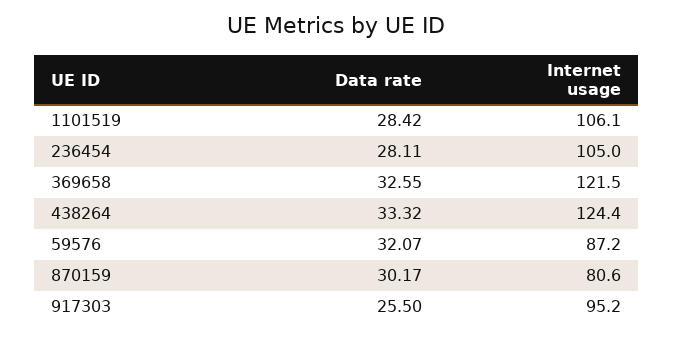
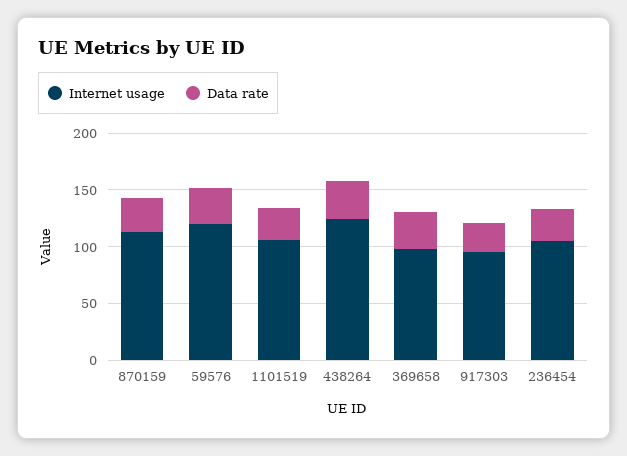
  {
    "Data rate": {
      "1101519": 28.42,
      "236454": 28.11,
      "369658": 32.55,
      "438264": 33.32,
      "59576": 32.07,
      "870159": 30.17,
      "917303": 25.5
    },
    "Internet usage": {
      "1101519": 106.1,
      "236454": 105,
-     "369658": 121.5,
+     "369658": 100,
      "438264": 124.4,
-     "59576": 87.2,
+     "59576": 120,
-     "870159": 80.6,
+     "870159": 110,
      "917303": 95.2
    }
  }

